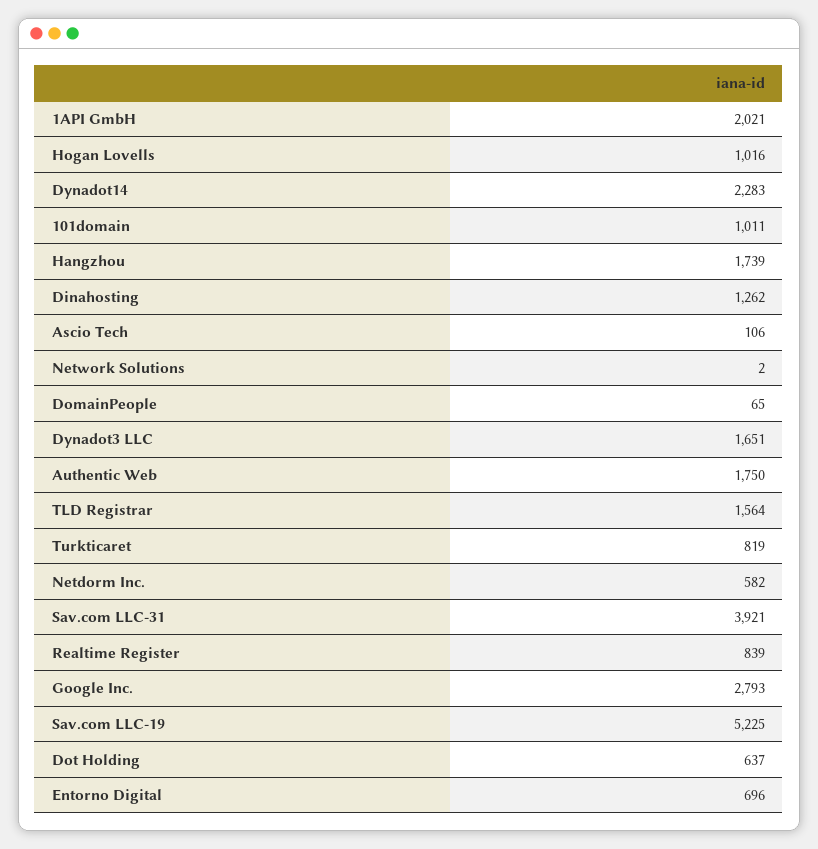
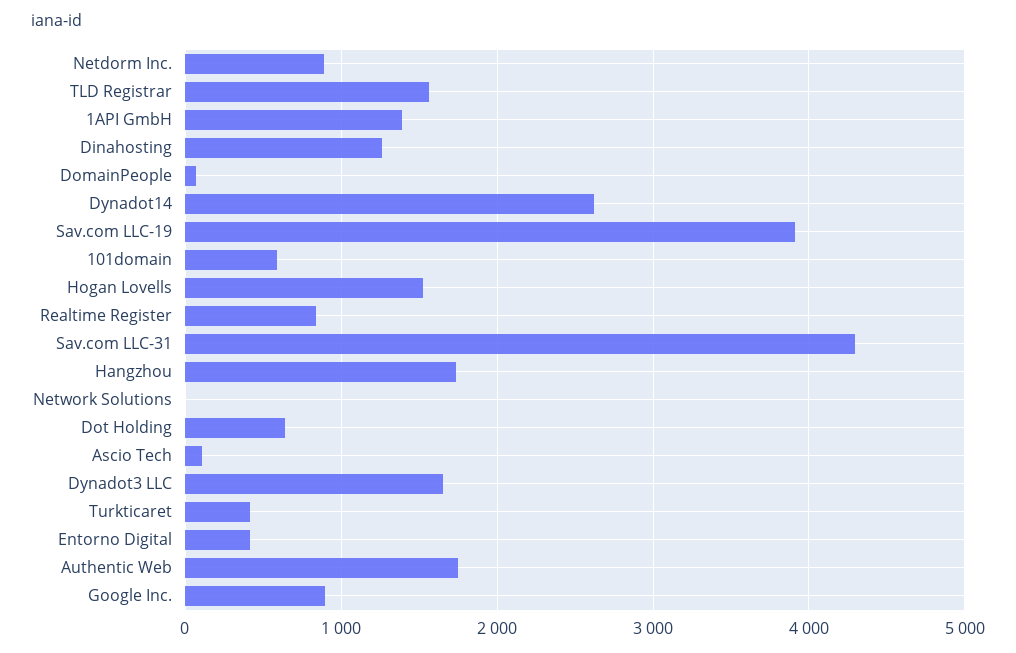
  {
-   "1API GmbH": 2021,
+   "1API GmbH": 1400,
-   "Hogan Lovells": 1016,
+   "Hogan Lovells": 1500,
-   "Dynadot14": 2283,
+   "Dynadot14": 2600,
-   "101domain": 1011,
+   "101domain": 600,
    "Hangzhou": 1739,
    "Dinahosting": 1262,
    "Ascio Tech": 106,
    "Network Solutions": 2,
    "DomainPeople": 65,
    "Dynadot3 LLC": 1651,
    "Authentic Web": 1750,
    "TLD Registrar": 1564,
-   "Turkticaret": 819,
+   "Turkticaret": 400,
-   "Netdorm Inc.": 582,
+   "Netdorm Inc.": 900,
-   "Sav.com LLC-31": 3921,
+   "Sav.com LLC-31": 4300,
    "Realtime Register": 839,
-   "Google Inc.": 2793,
+   "Google Inc.": 900,
-   "Sav.com LLC-19": 5225,
+   "Sav.com LLC-19": 3900,
    "Dot Holding": 637,
-   "Entorno Digital": 696
+   "Entorno Digital": 400
  }

